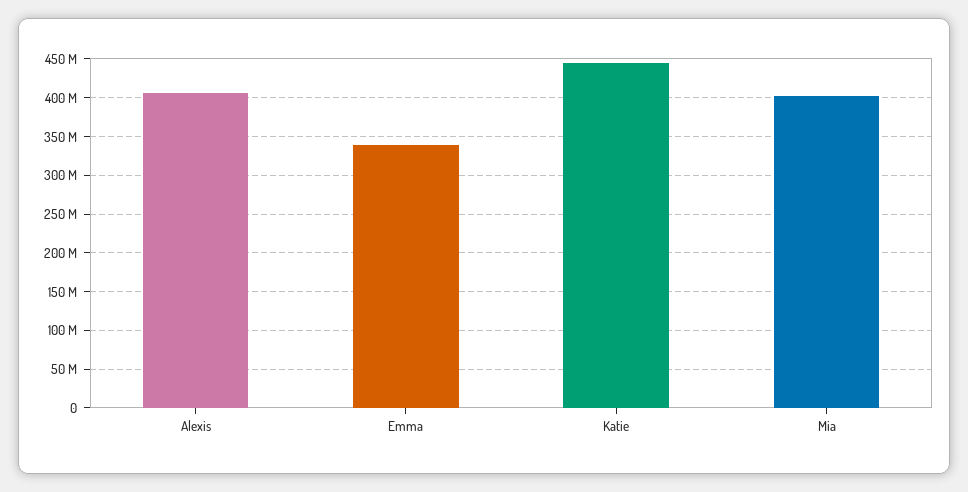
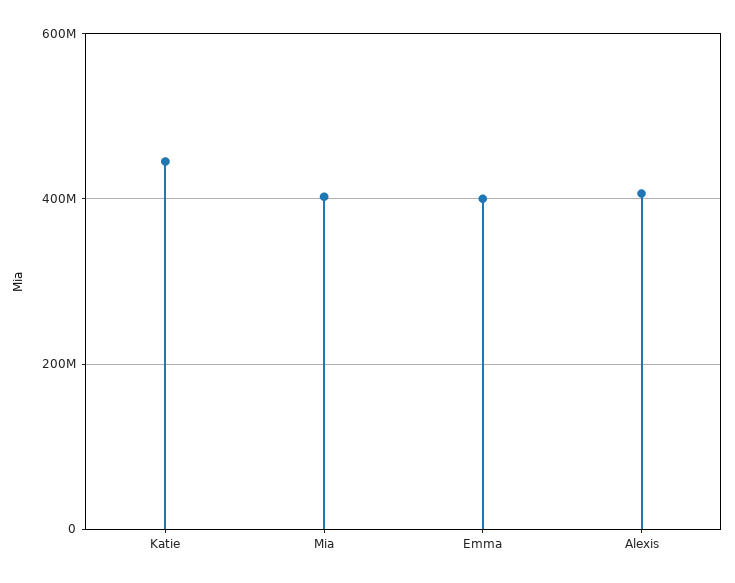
  {
    "Alexis": 410000000,
-   "Emma": 340000000,
+   "Emma": 400000000,
    "Katie": 450000000,
    "Mia": 400000000
  }

